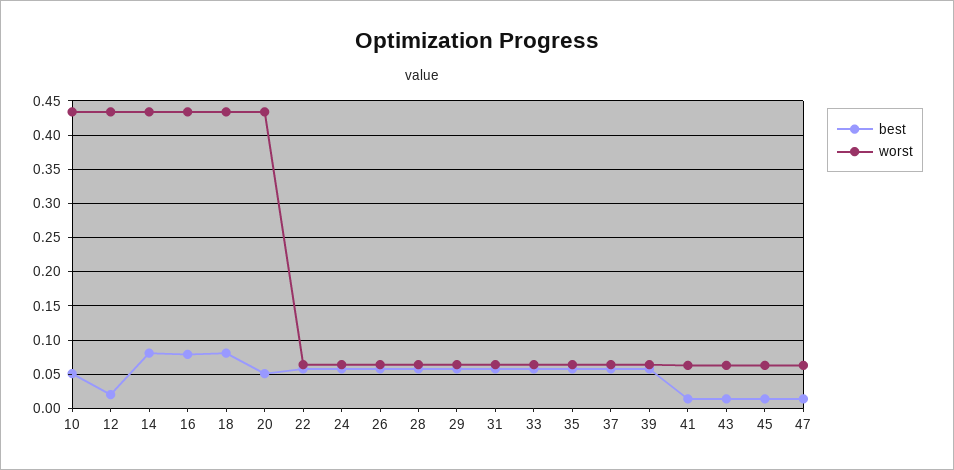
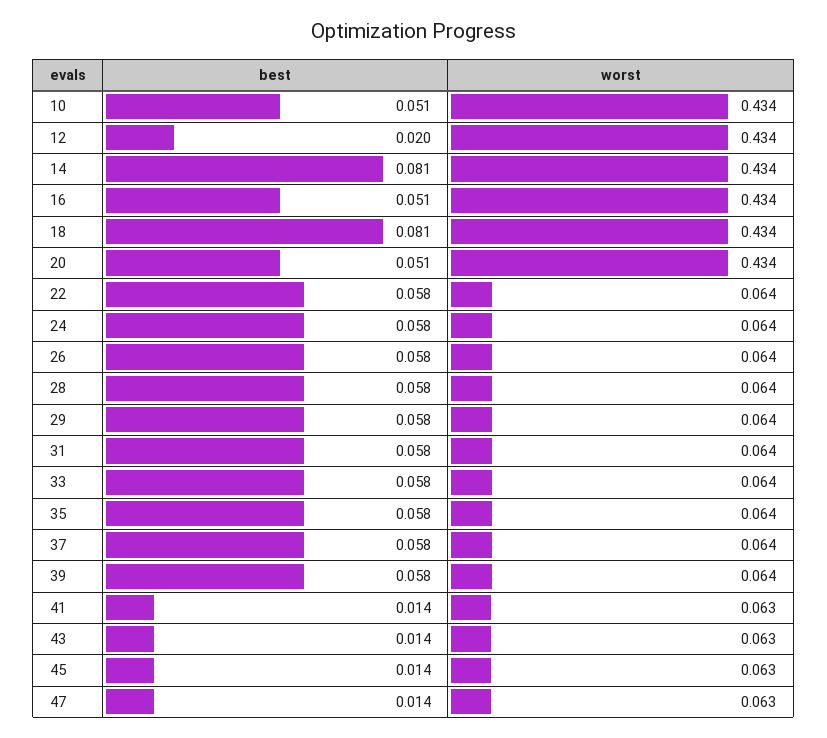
  {
    "best": {
      "10": 0.051,
      "12": 0.02,
      "14": 0.081,
-     "16": 0.08,
+     "16": 0.051,
      "18": 0.081,
      "20": 0.051,
      "22": 0.058,
      "24": 0.058,
      "26": 0.058,
      "28": 0.058,
      "29": 0.058,
      "31": 0.058,
      "33": 0.058,
      "35": 0.058,
      "37": 0.058,
      "39": 0.058,
      "41": 0.014,
      "43": 0.014,
      "45": 0.014,
      "47": 0.014
    },
    "worst": {
      "10": 0.434,
      "12": 0.434,
      "14": 0.434,
      "16": 0.434,
      "18": 0.434,
      "20": 0.434,
      "22": 0.064,
      "24": 0.064,
      "26": 0.064,
      "28": 0.064,
      "29": 0.064,
      "31": 0.064,
      "33": 0.064,
      "35": 0.064,
      "37": 0.064,
      "39": 0.064,
      "41": 0.063,
      "43": 0.063,
      "45": 0.063,
      "47": 0.063
    }
  }

